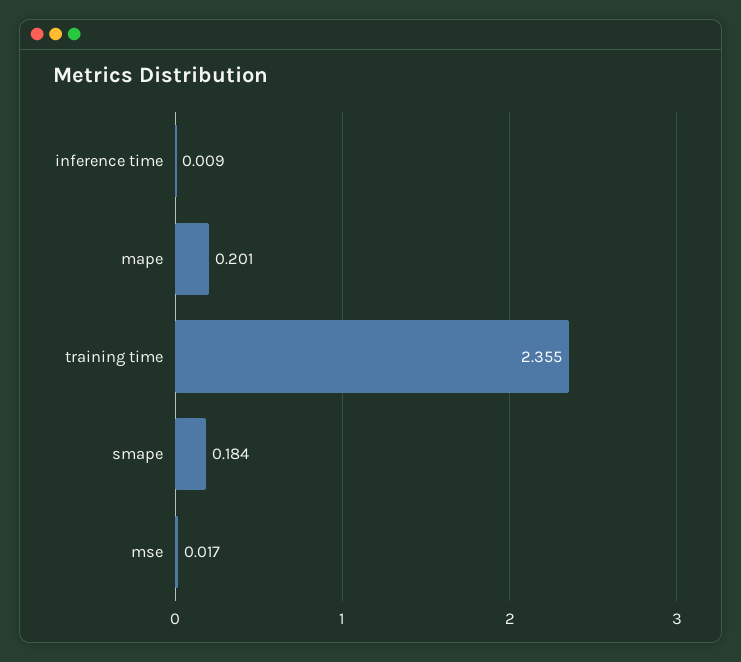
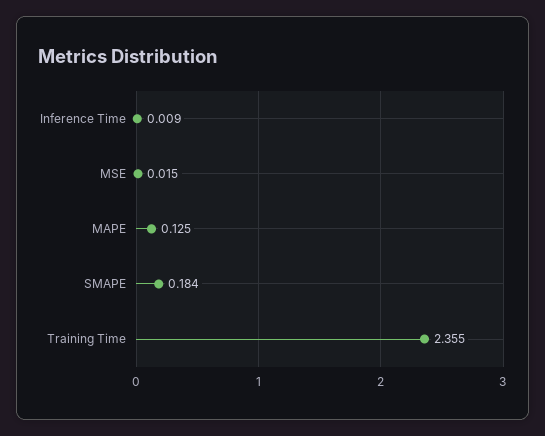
  {
    "inference time": 0.009,
-   "mape": 0.201,
+   "mape": 0.125,
    "training time": 2.355,
    "smape": 0.184,
-   "mse": 0.017
+   "mse": 0.015
  }

